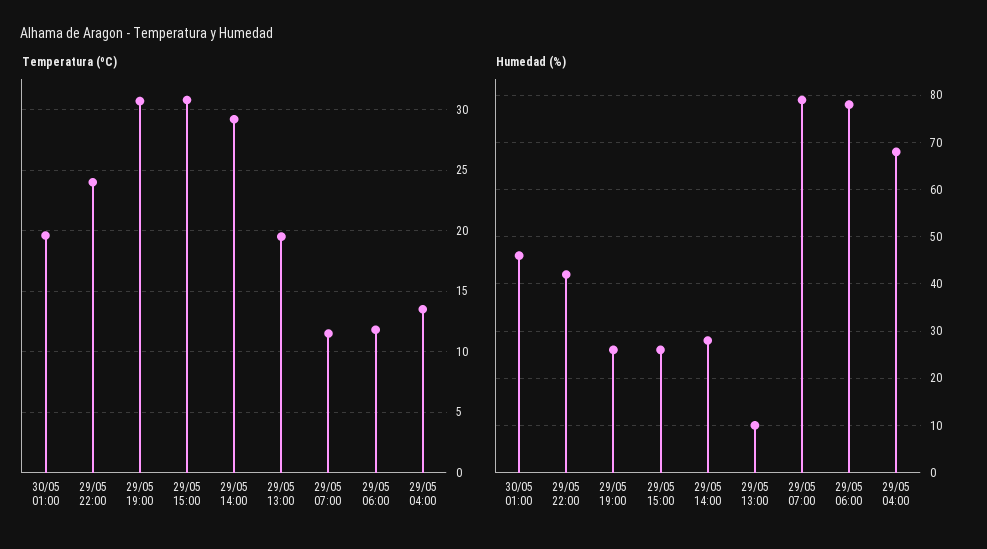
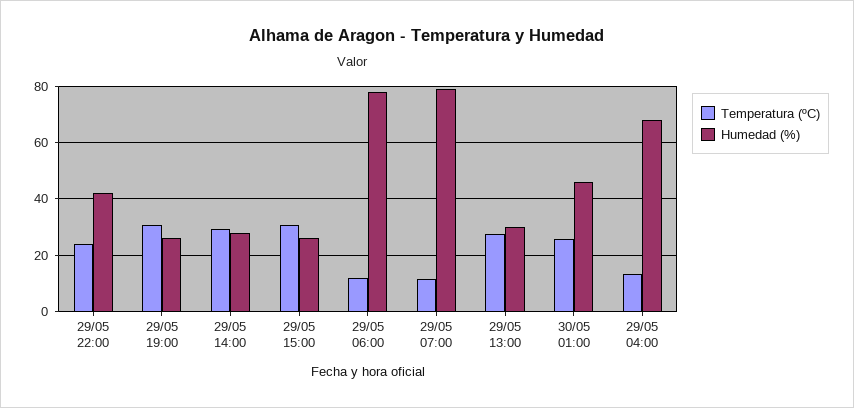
  {
    "Temperatura (ºC)": {
-     "30/05 01:00": 19.5,
+     "30/05 01:00": 25,
      "29/05 22:00": 24,
      "29/05 19:00": 30.5,
      "29/05 15:00": 31,
      "29/05 14:00": 29,
-     "29/05 13:00": 19.5,
+     "29/05 13:00": 27.5,
      "29/05 07:00": 11.5,
      "29/05 06:00": 12,
      "29/05 04:00": 13.5
    },
    "Humedad (%)": {
      "30/05 01:00": 45,
      "29/05 22:00": 42.5,
      "29/05 19:00": 25,
      "29/05 15:00": 25,
      "29/05 14:00": 27.5,
-     "29/05 13:00": 10,
+     "29/05 13:00": 30,
      "29/05 07:00": 80,
      "29/05 06:00": 77.5,
      "29/05 04:00": 67.5
    }
  }

